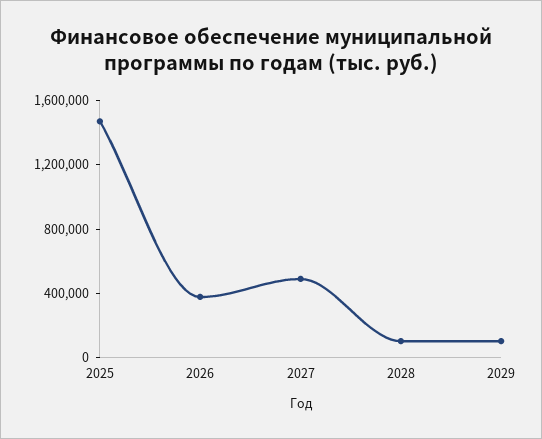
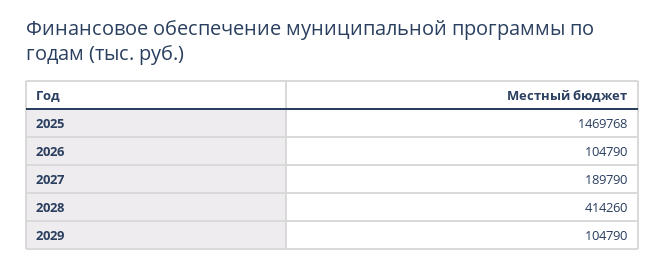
  {
    "2025": 1469768,
-   "2026": 400000,
+   "2026": 104790,
-   "2027": 500000,
+   "2027": 189790,
-   "2028": 100000,
+   "2028": 414260,
    "2029": 104790
  }

